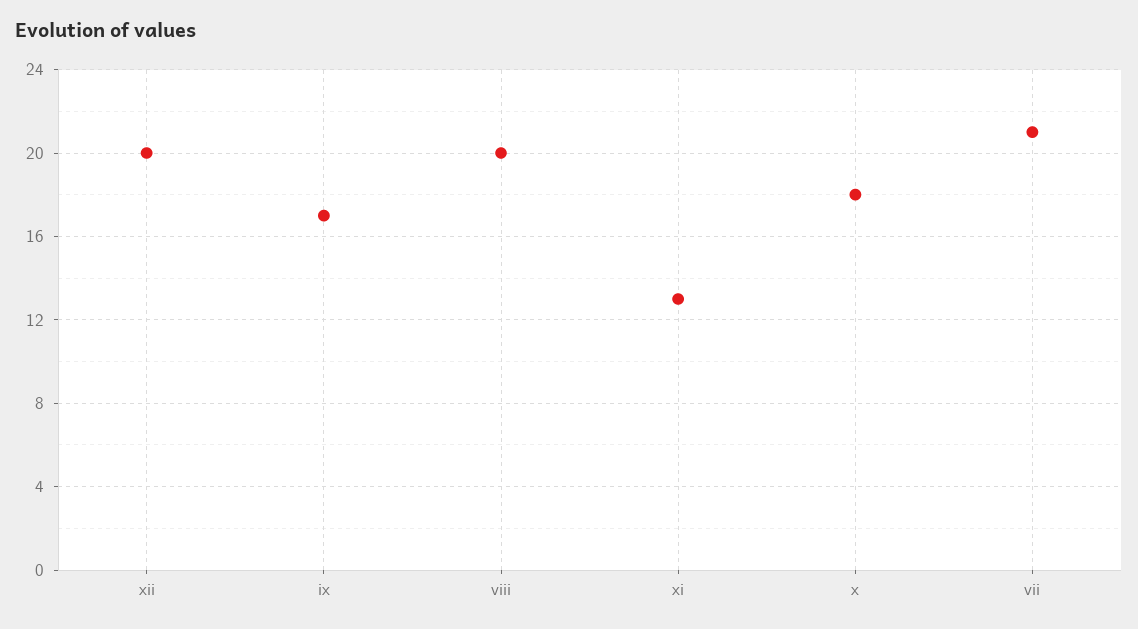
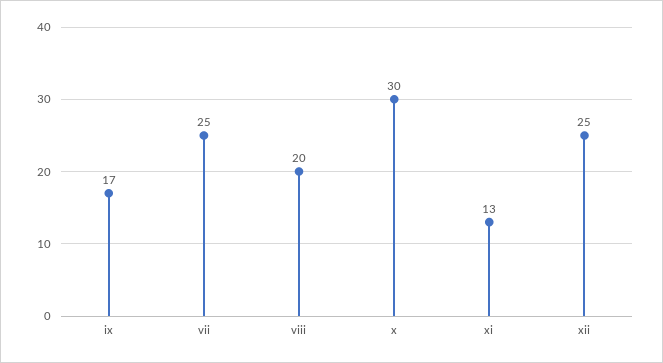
  {
-   "xii": 20,
+   "xii": 25,
    "ix": 17,
    "viii": 20,
    "xi": 13,
-   "x": 18,
+   "x": 30,
-   "vii": 21
+   "vii": 25
  }

